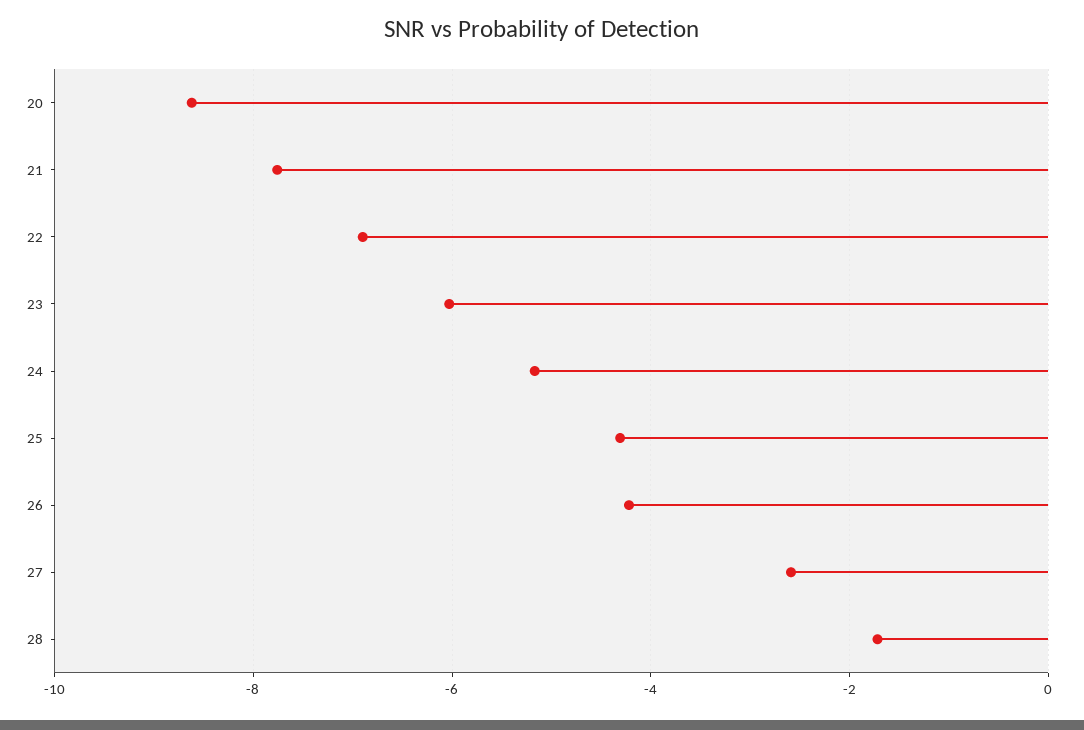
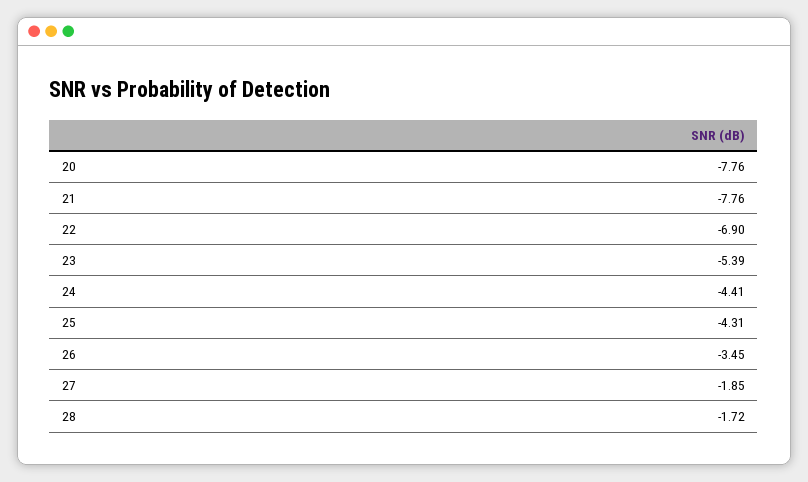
  {
-   "20": -8.6,
+   "20": -7.76,
    "21": -7.76,
    "22": -6.9,
-   "23": -6,
+   "23": -5.39,
-   "24": -5.2,
+   "24": -4.41,
    "25": -4.31,
-   "26": -4.2,
+   "26": -3.45,
-   "27": -2.6,
+   "27": -1.85,
    "28": -1.72
  }

